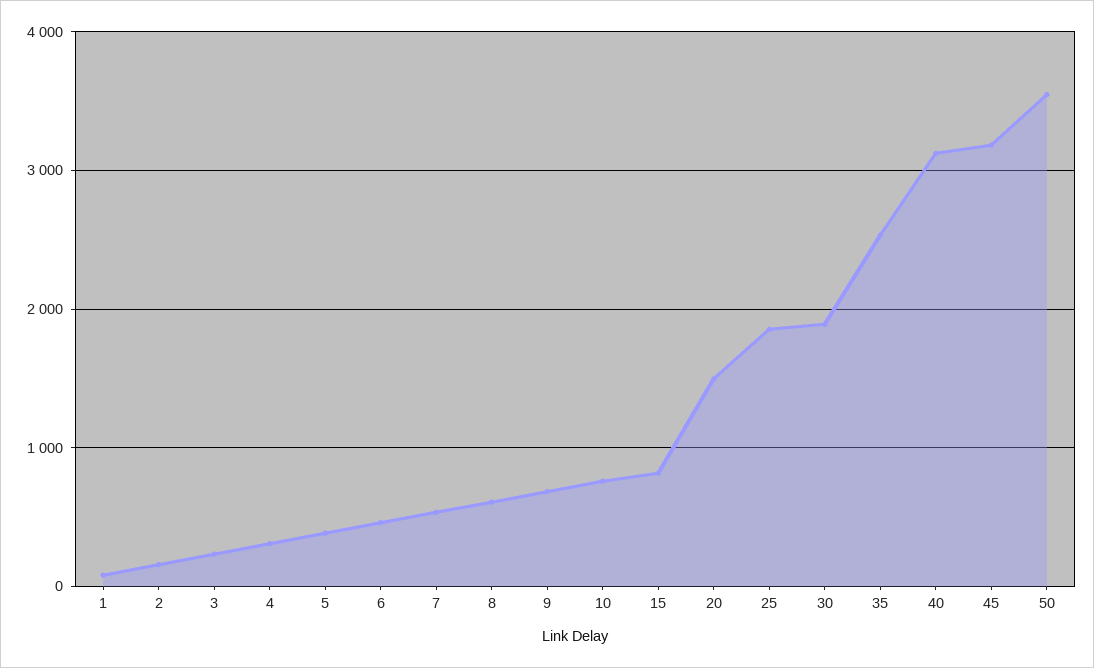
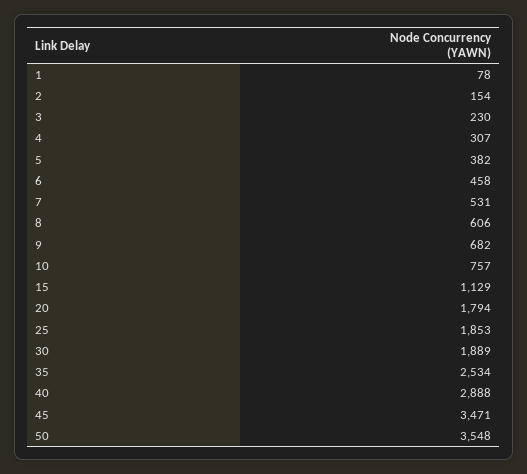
  {
    "1": 78,
    "2": 154,
    "3": 230,
    "4": 307,
    "5": 382,
    "6": 458,
    "7": 531,
    "8": 606,
    "9": 682,
    "10": 757,
-   "15": 800,
+   "15": 1129,
-   "20": 1500,
+   "20": 1794,
    "25": 1853,
    "30": 1889,
    "35": 2534,
-   "40": 3100,
+   "40": 2888,
-   "45": 3200,
+   "45": 3471,
    "50": 3548
  }

